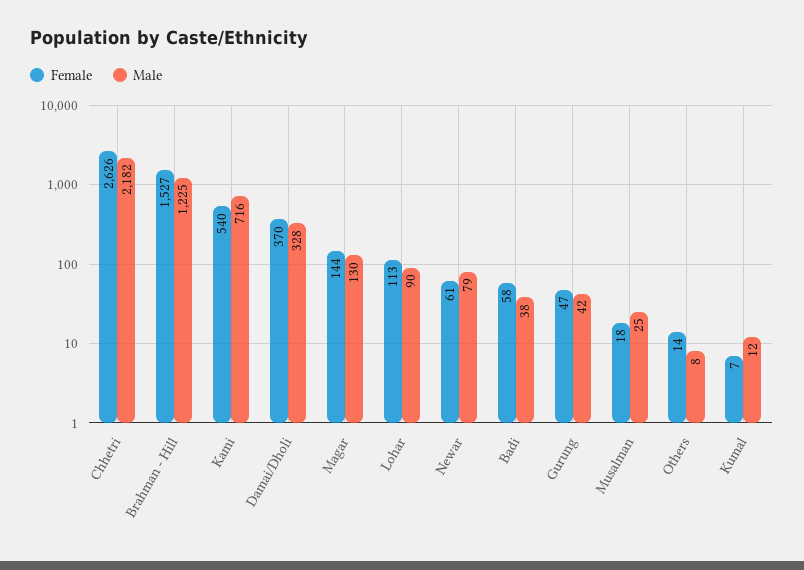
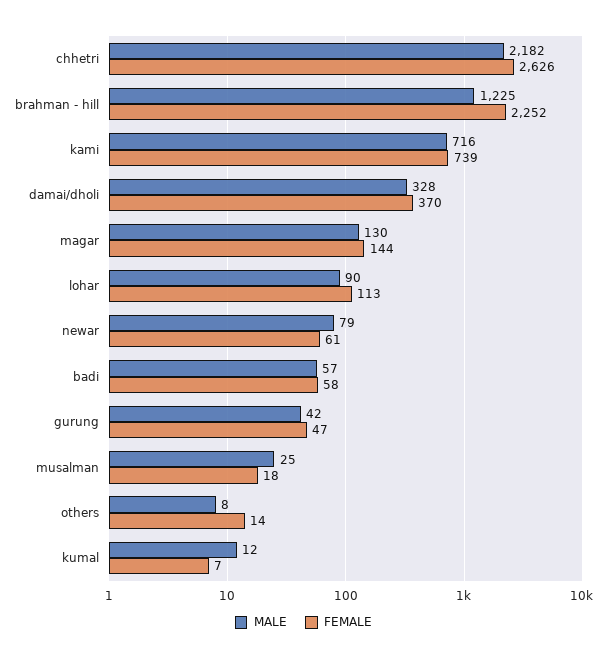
  {
    "Female": {
      "Chhetri": 2626,
-     "Brahman - Hill": 1527,
+     "Brahman - Hill": 2252,
-     "Kami": 540,
+     "Kami": 739,
      "Damai/Dholi": 370,
      "Magar": 144,
      "Lohar": 113,
      "Newar": 61,
      "Badi": 58,
      "Gurung": 47,
      "Musalman": 18,
      "Others": 14,
      "Kumal": 7
    },
    "Male": {
      "Chhetri": 2182,
      "Brahman - Hill": 1225,
      "Kami": 716,
      "Damai/Dholi": 328,
      "Magar": 130,
      "Lohar": 90,
      "Newar": 79,
-     "Badi": 38,
+     "Badi": 57,
      "Gurung": 42,
      "Musalman": 25,
      "Others": 8,
      "Kumal": 12
    }
  }

